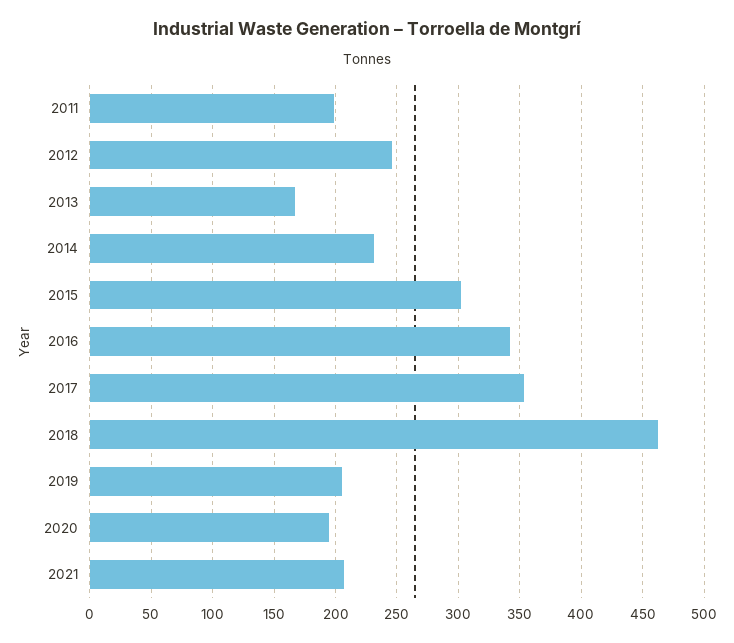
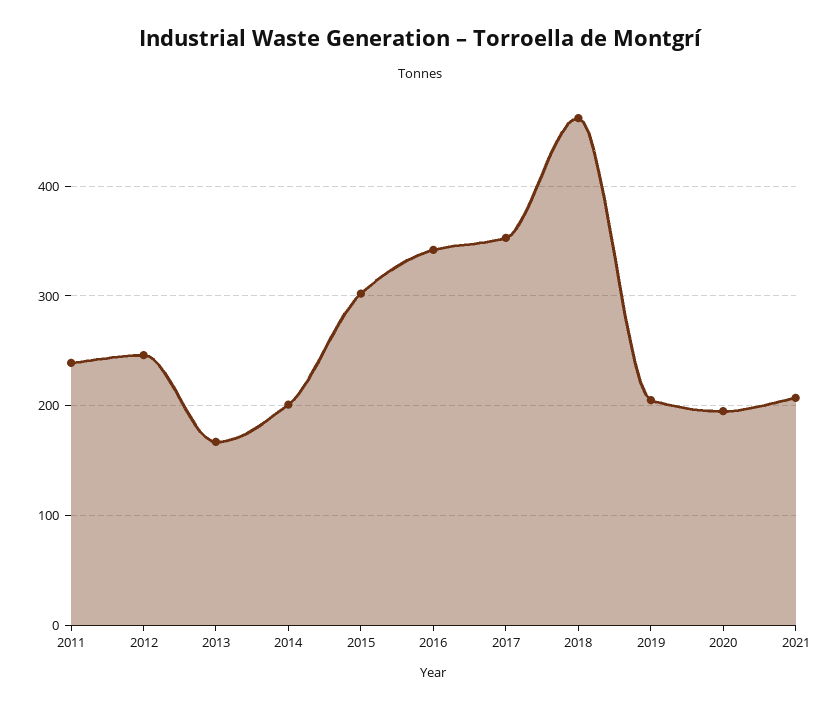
  {
-   "2011": 200,
+   "2011": 240,
    "2012": 245,
    "2013": 165,
-   "2014": 230,
+   "2014": 200,
    "2015": 300,
    "2016": 340,
    "2017": 355,
    "2018": 460,
    "2019": 205,
    "2020": 195,
    "2021": 205
  }

